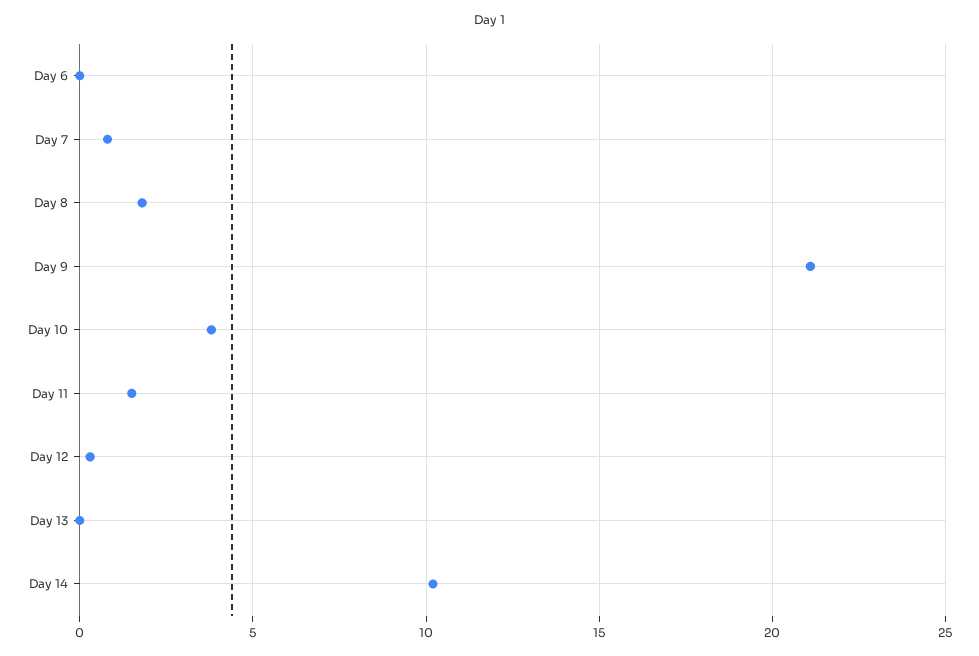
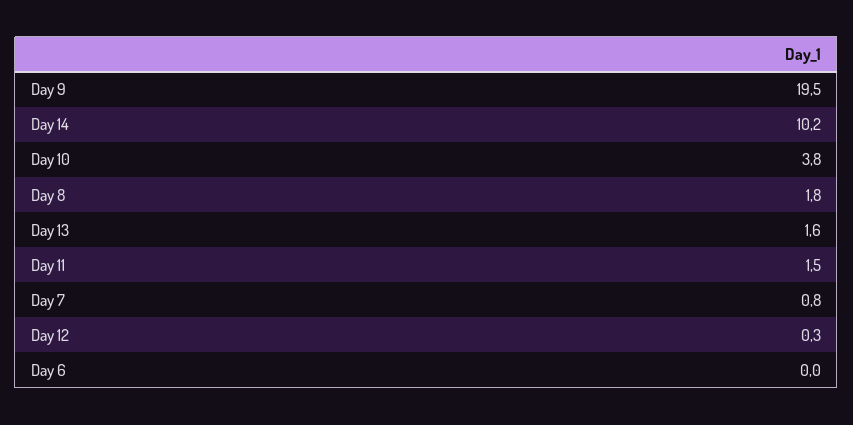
  {
    "Day 6": 0,
    "Day 7": 0.8,
    "Day 8": 1.8,
-   "Day 9": 21,
+   "Day 9": 19.5,
    "Day 10": 3.8,
    "Day 11": 1.5,
    "Day 12": 0.3,
-   "Day 13": 0,
+   "Day 13": 1.6,
    "Day 14": 10.2
  }

